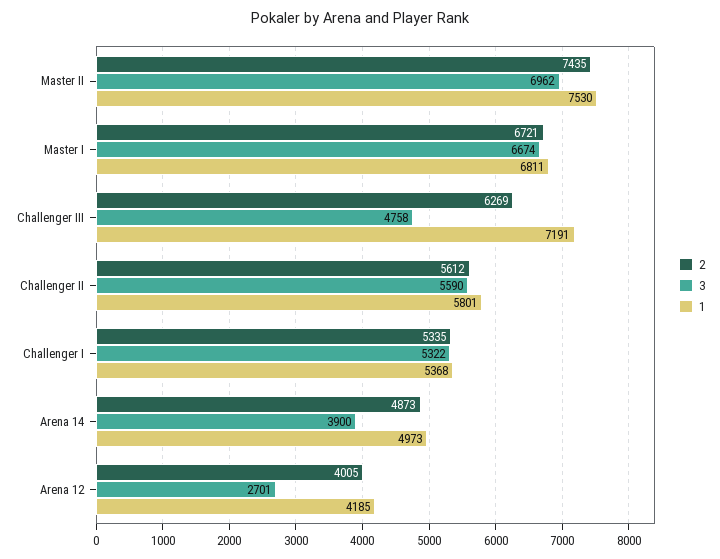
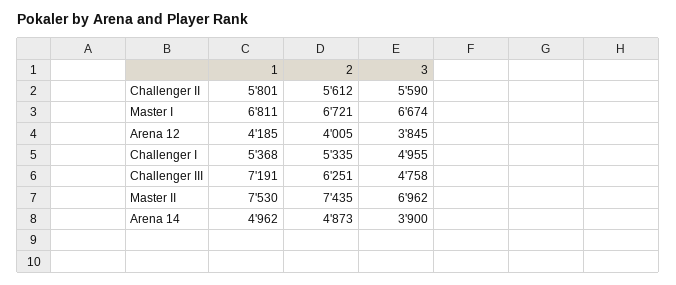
  {
    "2": {
      "Master II": 7435,
      "Master I": 6721,
-     "Challenger III": 6269,
+     "Challenger III": 6251,
      "Challenger II": 5612,
      "Challenger I": 5335,
      "Arena 14": 4873,
      "Arena 12": 4005
    },
    "3": {
      "Master II": 6962,
      "Master I": 6674,
      "Challenger III": 4758,
      "Challenger II": 5590,
-     "Challenger I": 5322,
+     "Challenger I": 4955,
      "Arena 14": 3900,
-     "Arena 12": 2701
+     "Arena 12": 3845
    },
    "1": {
      "Master II": 7530,
      "Master I": 6811,
      "Challenger III": 7191,
      "Challenger II": 5801,
      "Challenger I": 5368,
-     "Arena 14": 4973,
+     "Arena 14": 4962,
      "Arena 12": 4185
    }
  }

